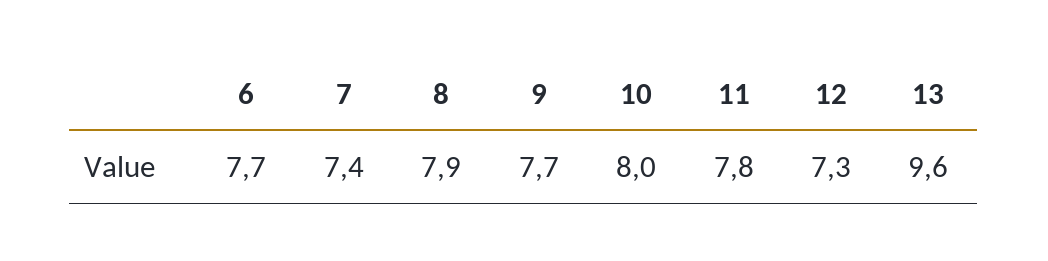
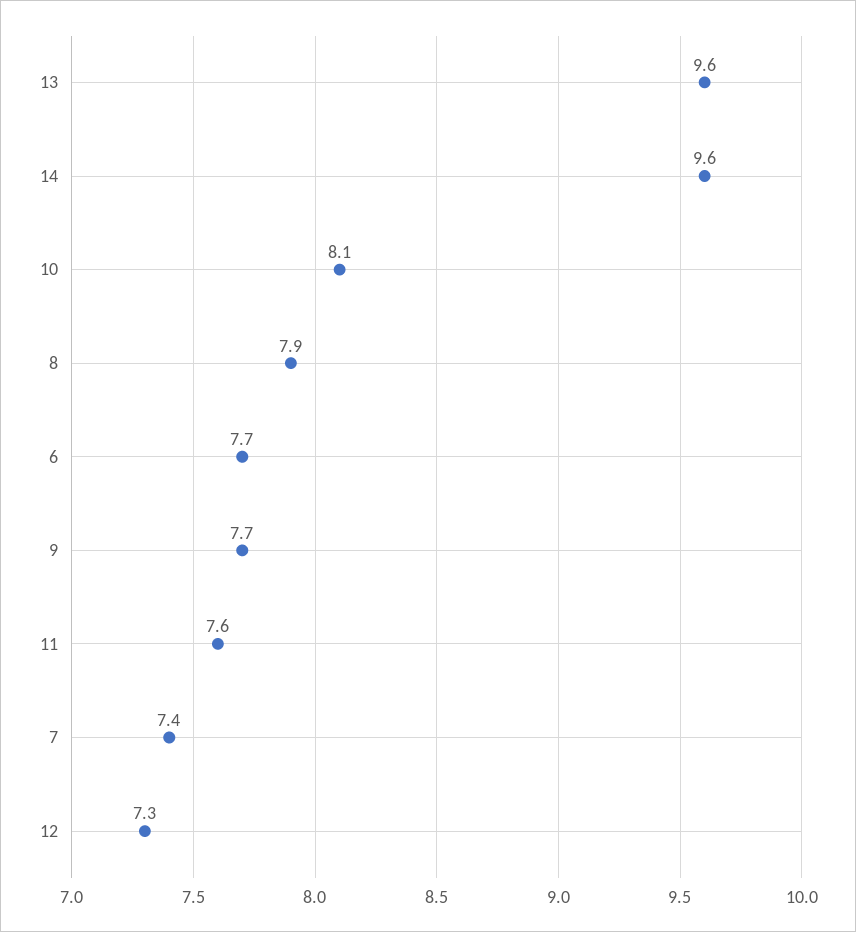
  {
    "6": 7.7,
    "7": 7.4,
    "8": 7.9,
    "9": 7.7,
-   "10": 8,
+   "10": 8.1,
-   "11": 7.8,
+   "11": 7.6,
    "12": 7.3,
-   "13": 9.6
+   "13": 9.6,
+   "14": 9.6
  }

